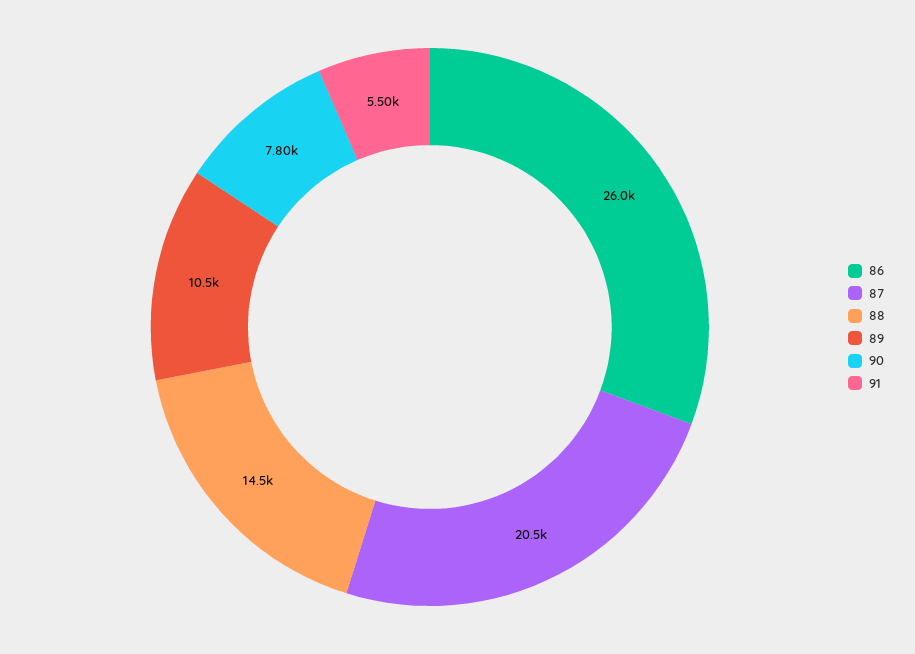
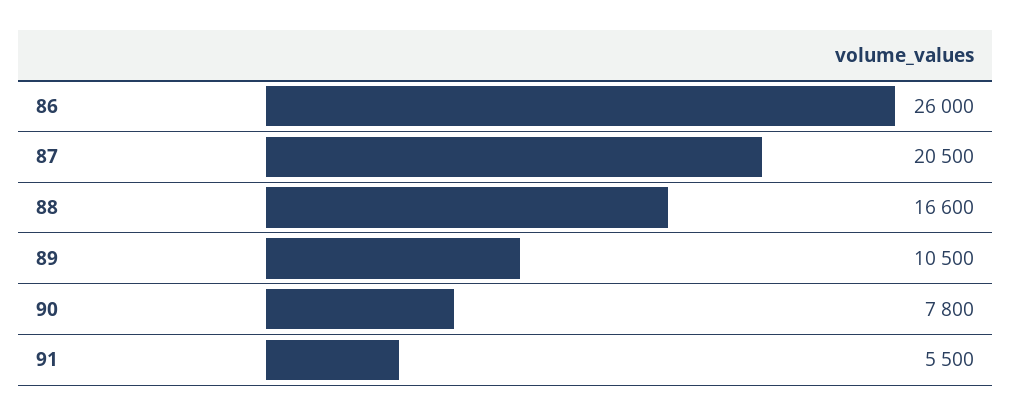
  {
    "86": 26000,
    "87": 20500,
-   "88": 14500,
+   "88": 16600,
    "89": 10500,
    "90": 7800,
    "91": 5500
  }

